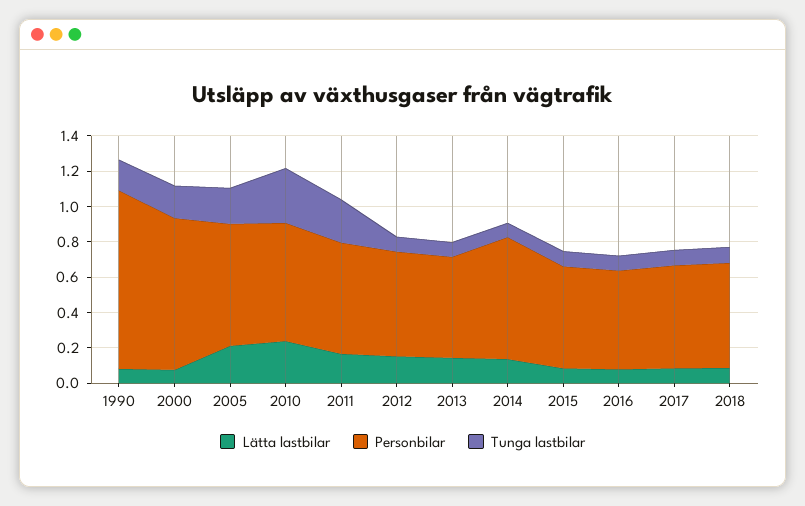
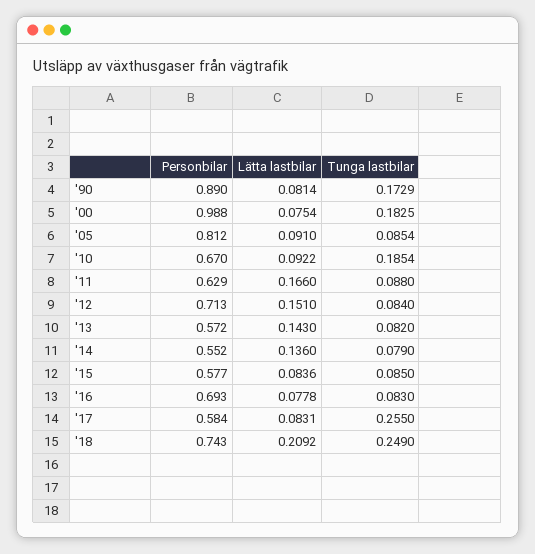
  {
    "Lätta lastbilar": {
      "1990": 0.0814,
      "2000": 0.0754,
-     "2005": 0.2,
+     "2005": 0.091,
-     "2010": 0.25,
+     "2010": 0.0922,
      "2011": 0.166,
      "2012": 0.151,
      "2013": 0.143,
      "2014": 0.136,
      "2015": 0.0836,
      "2016": 0.0778,
      "2017": 0.0831,
-     "2018": 0.1
+     "2018": 0.2092
    },
    "Personbilar": {
-     "1990": 1,
+     "1990": 0.89,
-     "2000": 0.85,
+     "2000": 0.988,
-     "2005": 0.7,
+     "2005": 0.812,
      "2010": 0.67,
      "2011": 0.629,
-     "2012": 0.6,
+     "2012": 0.713,
      "2013": 0.572,
-     "2014": 0.7,
+     "2014": 0.552,
      "2015": 0.577,
-     "2016": 0.55,
+     "2016": 0.693,
      "2017": 0.584,
-     "2018": 0.6
+     "2018": 0.743
    },
    "Tunga lastbilar": {
      "1990": 0.1729,
      "2000": 0.1825,
-     "2005": 0.2,
+     "2005": 0.0854,
-     "2010": 0.3,
+     "2010": 0.1854,
-     "2011": 0.25,
+     "2011": 0.088,
      "2012": 0.084,
      "2013": 0.082,
      "2014": 0.079,
      "2015": 0.085,
      "2016": 0.083,
-     "2017": 0.1,
+     "2017": 0.255,
-     "2018": 0.1
+     "2018": 0.249
    }
  }

